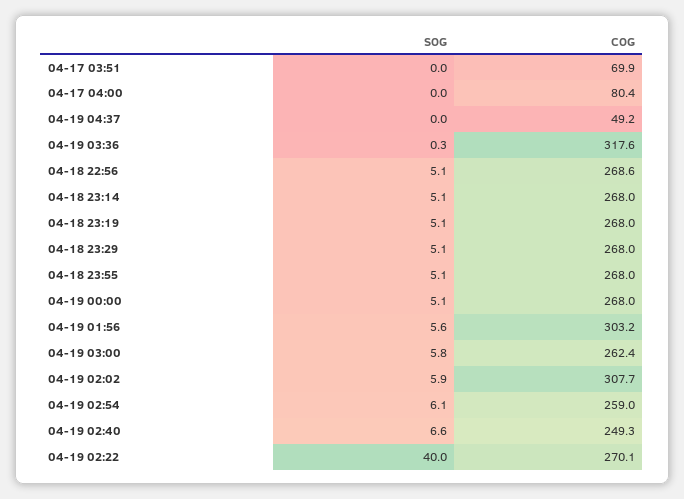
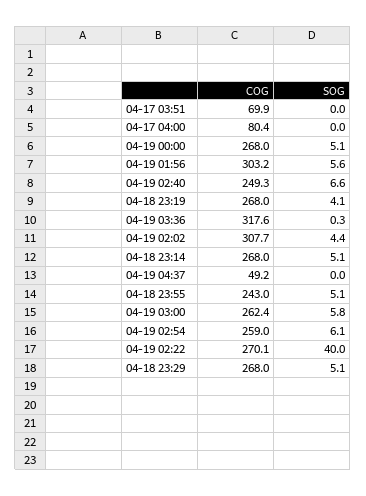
  {
    "SOG": {
      "04-17 03:51": 0,
      "04-17 04:00": 0,
      "04-19 04:37": 0,
      "04-19 03:36": 0.3,
-     "04-18 22:56": 5.1,
      "04-18 23:14": 5.1,
-     "04-18 23:19": 5.1,
+     "04-18 23:19": 4.1,
      "04-18 23:29": 5.1,
      "04-18 23:55": 5.1,
      "04-19 00:00": 5.1,
      "04-19 01:56": 5.6,
      "04-19 03:00": 5.8,
-     "04-19 02:02": 5.9,
+     "04-19 02:02": 4.4,
      "04-19 02:54": 6.1,
      "04-19 02:40": 6.6,
      "04-19 02:22": 40
    },
    "COG": {
      "04-17 03:51": 69.9,
      "04-17 04:00": 80.4,
      "04-19 04:37": 49.2,
      "04-19 03:36": 317.6,
-     "04-18 22:56": 268.6,
      "04-18 23:14": 268,
      "04-18 23:19": 268,
      "04-18 23:29": 268,
-     "04-18 23:55": 268,
+     "04-18 23:55": 243,
      "04-19 00:00": 268,
      "04-19 01:56": 303.2,
      "04-19 03:00": 262.4,
      "04-19 02:02": 307.7,
      "04-19 02:54": 259,
      "04-19 02:40": 249.3,
      "04-19 02:22": 270.1
    }
  }

